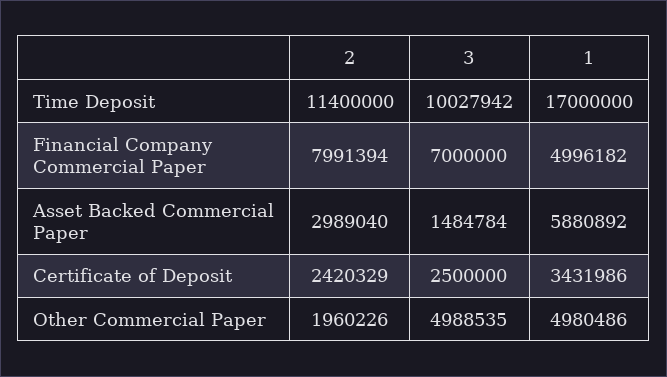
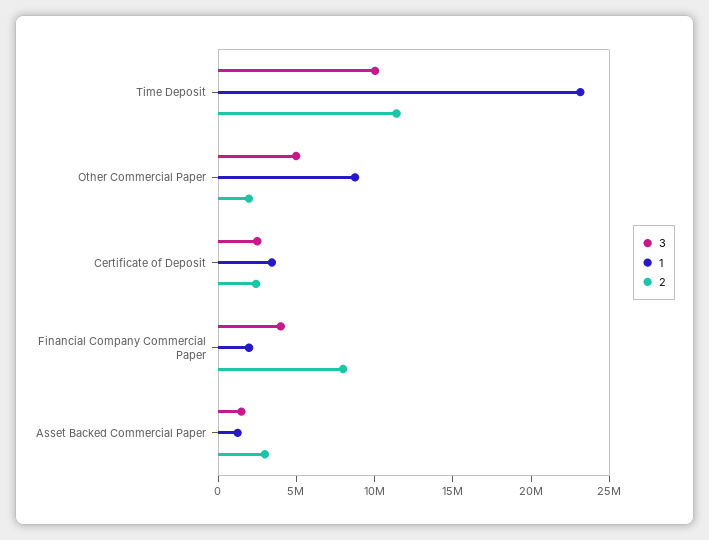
  {
    "2": {
      "Time Deposit": 11400000,
      "Financial Company Commercial Paper": 7991394,
      "Asset Backed Commercial Paper": 2989040,
      "Certificate of Deposit": 2420329,
      "Other Commercial Paper": 1960226
    },
    "3": {
      "Time Deposit": 10027942,
-     "Financial Company Commercial Paper": 7000000,
+     "Financial Company Commercial Paper": 4000000,
      "Asset Backed Commercial Paper": 1484784,
      "Certificate of Deposit": 2500000,
      "Other Commercial Paper": 4988535
    },
    "1": {
-     "Time Deposit": 17000000,
+     "Time Deposit": 23000000,
-     "Financial Company Commercial Paper": 4996182,
+     "Financial Company Commercial Paper": 2000000,
-     "Asset Backed Commercial Paper": 5880892,
+     "Asset Backed Commercial Paper": 1000000,
      "Certificate of Deposit": 3431986,
-     "Other Commercial Paper": 4980486
+     "Other Commercial Paper": 9000000
    }
  }

